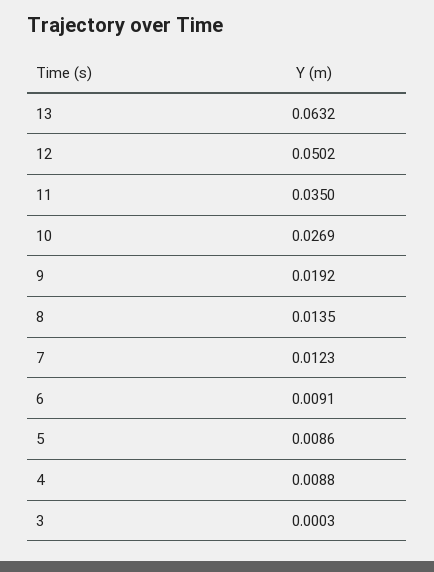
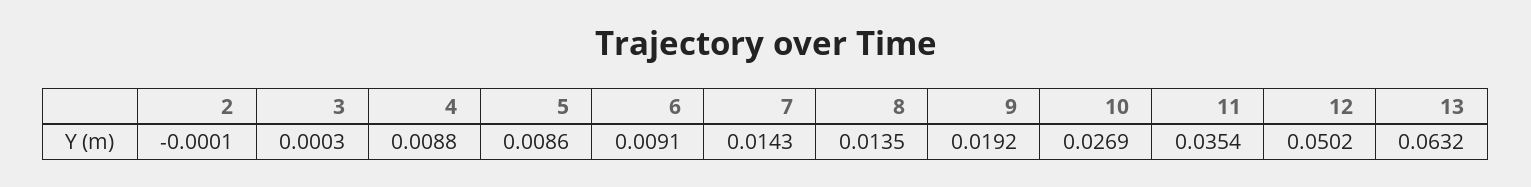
  {
    "13": 0.0632,
    "12": 0.0502,
-   "11": 0.035,
+   "11": 0.0354,
    "10": 0.0269,
    "9": 0.0192,
    "8": 0.0135,
-   "7": 0.0123,
+   "7": 0.0143,
    "6": 0.0091,
    "5": 0.0086,
    "4": 0.0088,
-   "3": 0.0003
+   "3": 0.0003,
+   "2": -0.0001
  }

